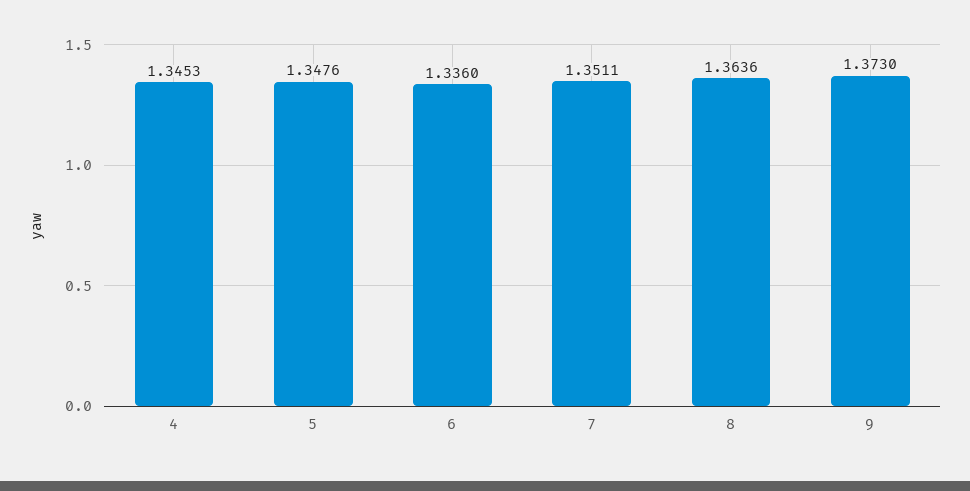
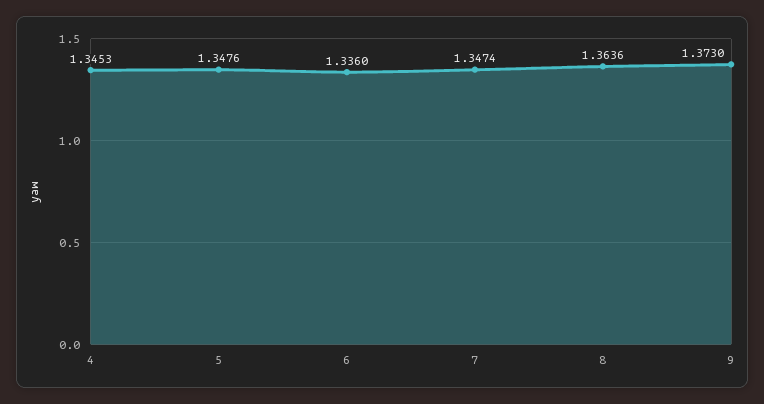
  {
    "4": 1.3453,
    "5": 1.3476,
    "6": 1.336,
-   "7": 1.3511,
+   "7": 1.3474,
    "8": 1.3636,
    "9": 1.373
  }

